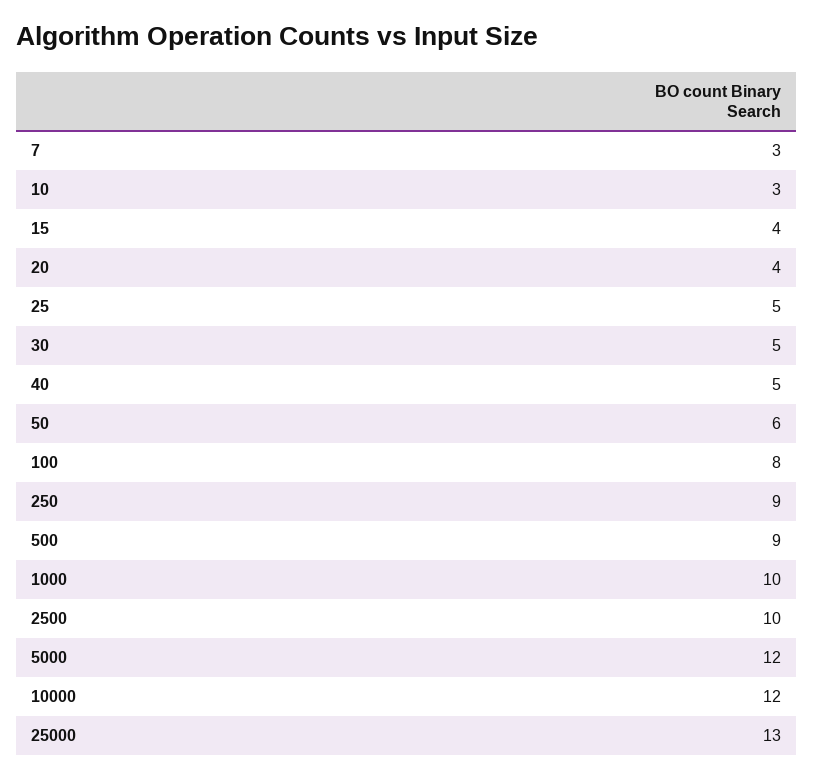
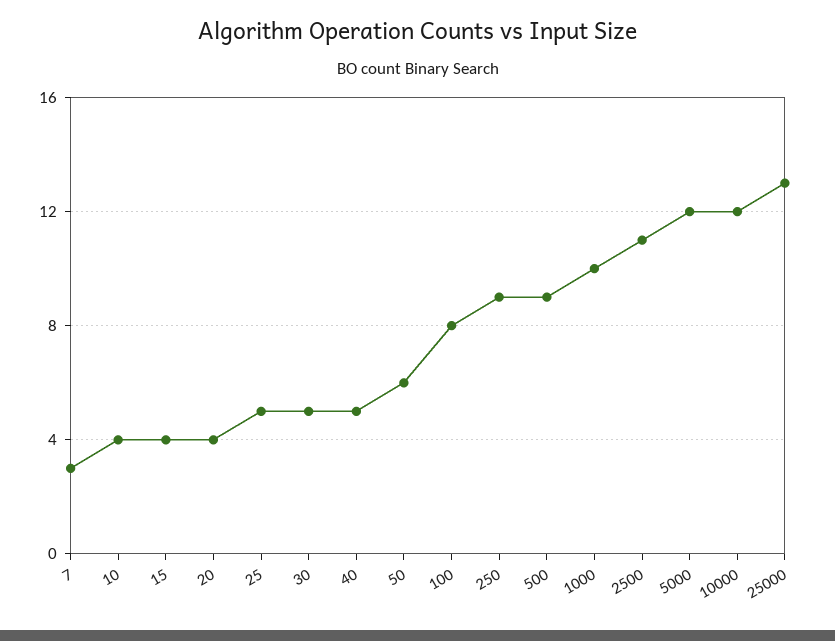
  {
    "7": 3,
-   "10": 3,
+   "10": 4,
    "15": 4,
    "20": 4,
    "25": 5,
    "30": 5,
    "40": 5,
    "50": 6,
    "100": 8,
    "250": 9,
    "500": 9,
    "1000": 10,
-   "2500": 10,
+   "2500": 11,
    "5000": 12,
    "10000": 12,
    "25000": 13
  }

